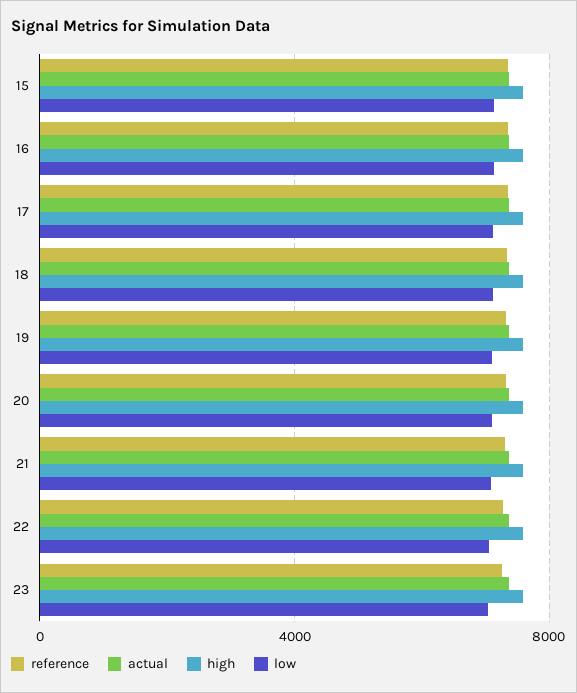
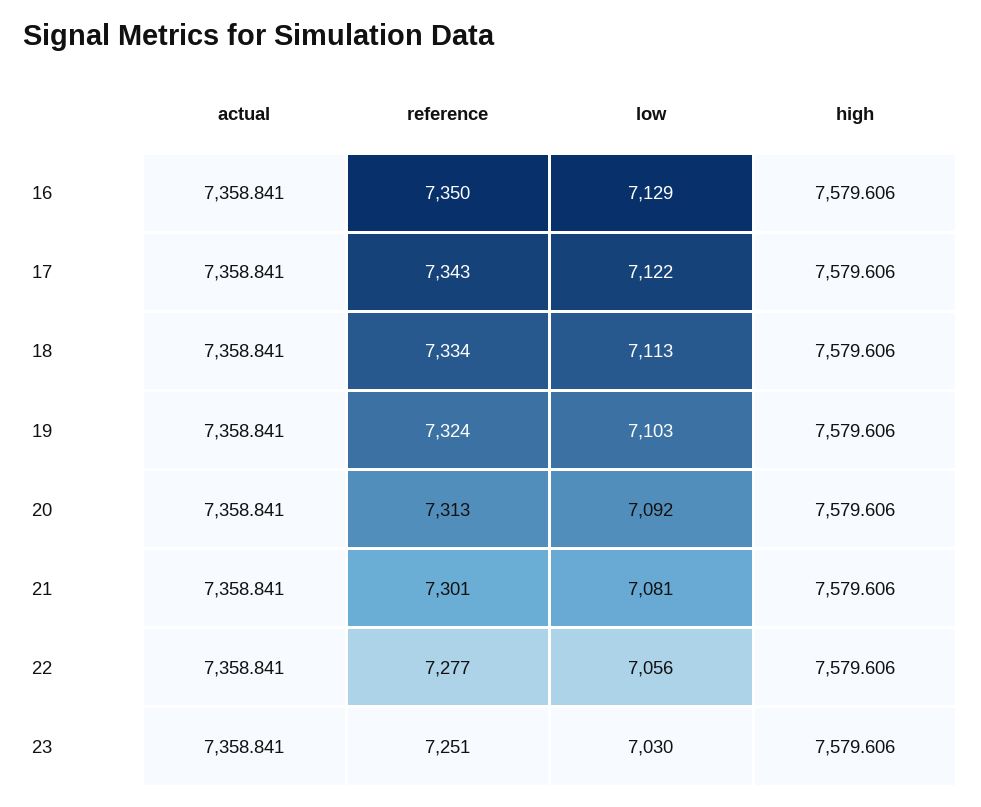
  {
    "reference": {
-     "15": 7500,
      "16": 7350,
      "17": 7343,
      "18": 7334,
      "19": 7324,
      "20": 7313,
      "21": 7301,
      "22": 7277,
      "23": 7251
    },
    "actual": {
-     "15": 7500,
      "16": 7358.841,
      "17": 7358.841,
      "18": 7358.841,
      "19": 7358.841,
      "20": 7358.841,
      "21": 7358.841,
      "22": 7358.841,
      "23": 7358.841
    },
    "high": {
-     "15": 7500,
      "16": 7579.606,
      "17": 7579.606,
      "18": 7579.606,
      "19": 7579.606,
      "20": 7579.606,
      "21": 7579.606,
      "22": 7579.606,
      "23": 7579.606
    },
    "low": {
-     "15": 7000,
      "16": 7129,
      "17": 7122,
      "18": 7113,
      "19": 7103,
      "20": 7092,
      "21": 7081,
      "22": 7056,
      "23": 7030
    }
  }

